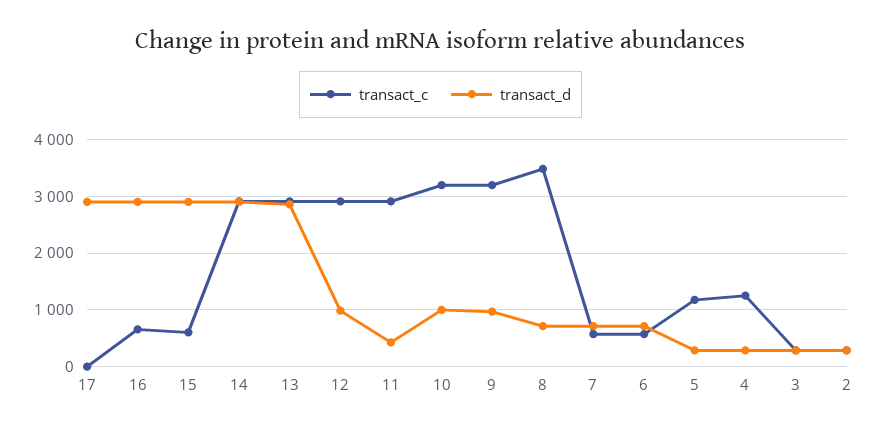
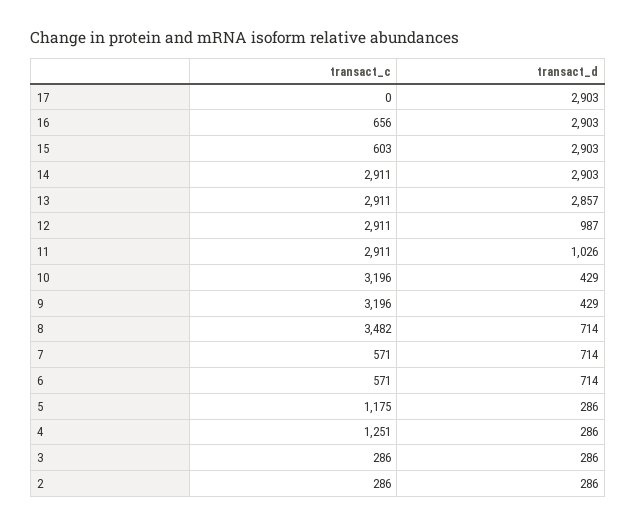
  {
    "transact_c": {
      "17": 0,
      "16": 656,
      "15": 603,
      "14": 2911,
      "13": 2911,
      "12": 2911,
      "11": 2911,
      "10": 3196,
      "9": 3196,
      "8": 3482,
      "7": 571,
      "6": 571,
      "5": 1175,
      "4": 1251,
      "3": 286,
      "2": 286
    },
    "transact_d": {
      "17": 2903,
      "16": 2903,
      "15": 2903,
      "14": 2903,
      "13": 2857,
      "12": 987,
-     "11": 400,
+     "11": 1026,
-     "10": 1000,
+     "10": 429,
-     "9": 1000,
+     "9": 429,
      "8": 714,
      "7": 714,
      "6": 714,
      "5": 286,
      "4": 286,
      "3": 286,
      "2": 286
    }
  }

